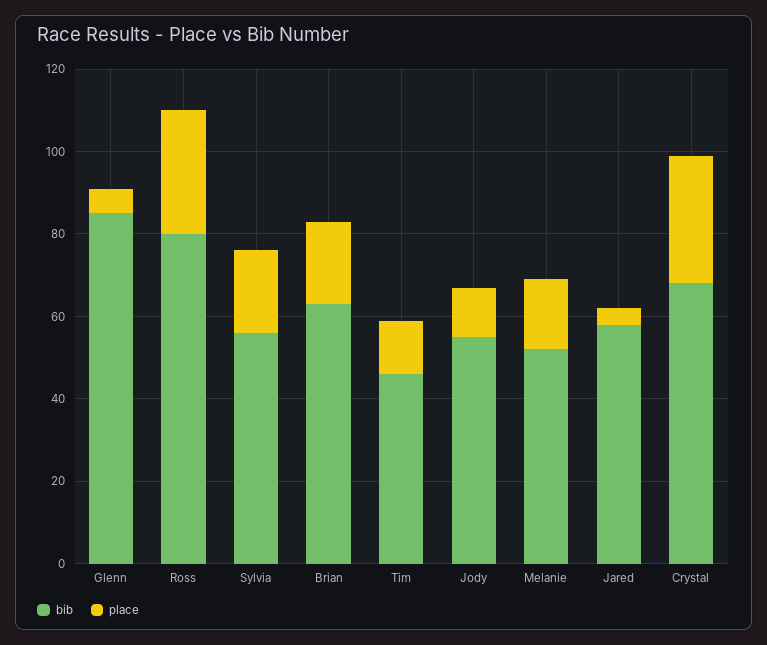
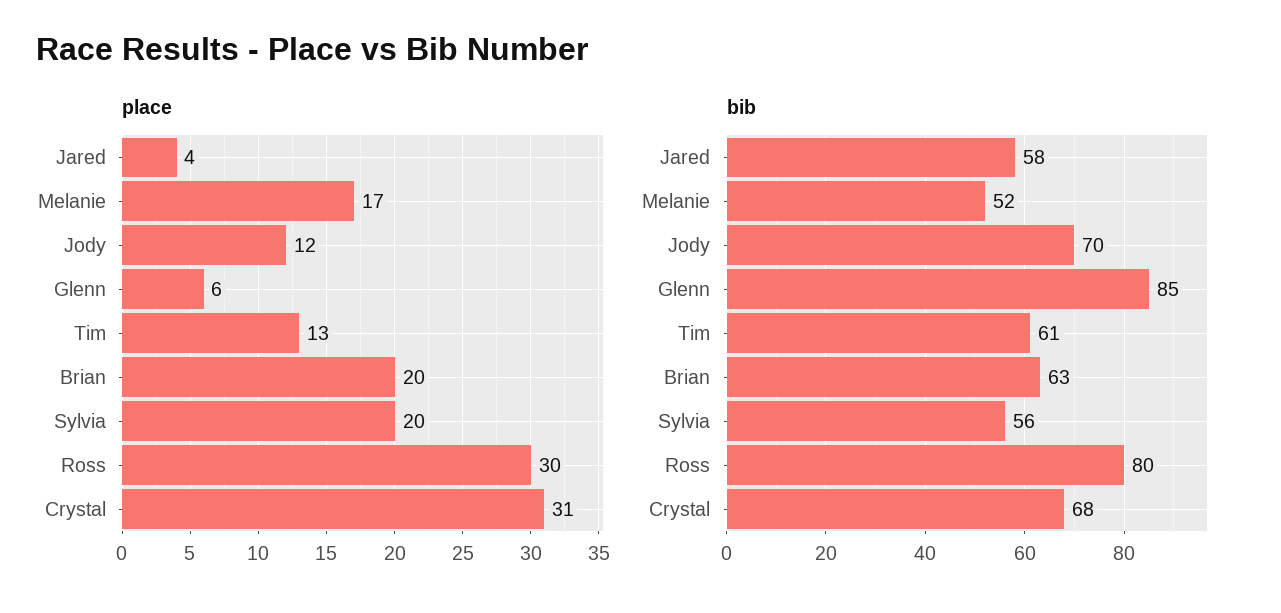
  {
    "bib": {
      "Glenn": 85,
      "Ross": 80,
      "Sylvia": 56,
      "Brian": 63,
-     "Tim": 45,
+     "Tim": 61,
-     "Jody": 55,
+     "Jody": 70,
      "Melanie": 52,
      "Jared": 58,
      "Crystal": 68
    },
    "place": {
      "Glenn": 6,
      "Ross": 30,
      "Sylvia": 20,
      "Brian": 20,
      "Tim": 13,
      "Jody": 12,
      "Melanie": 17,
      "Jared": 4,
      "Crystal": 31
    }
  }

